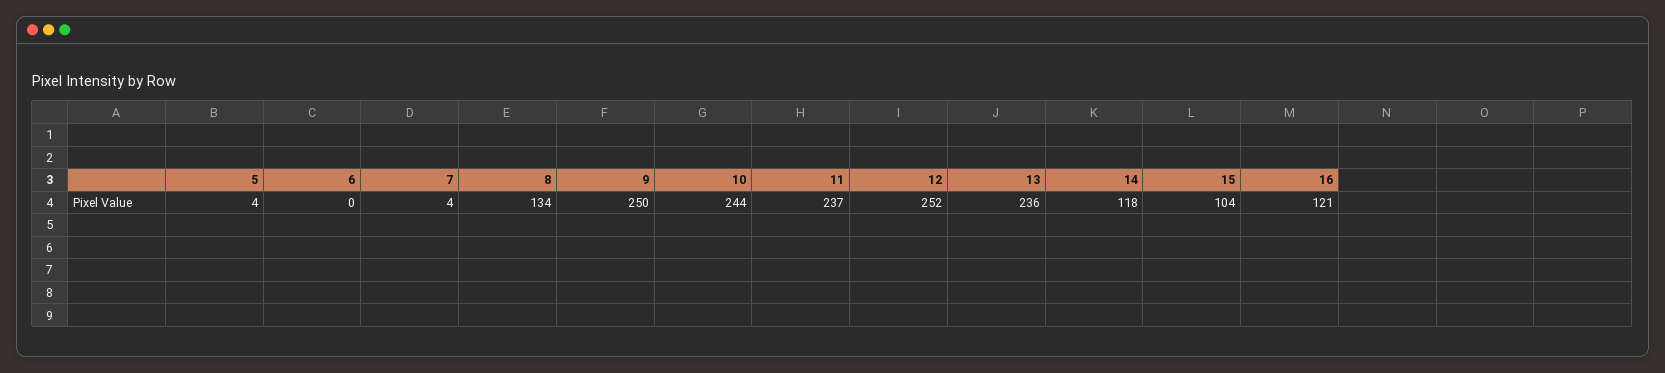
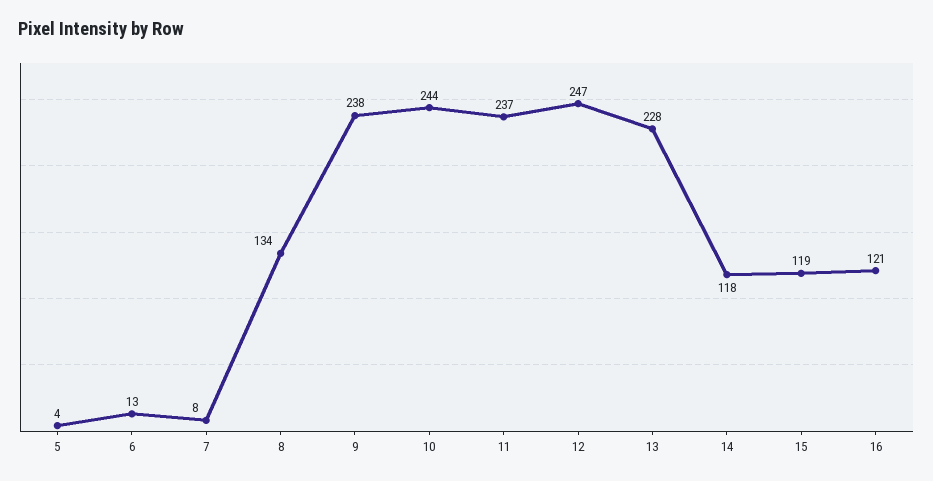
  {
    "5": 4,
-   "6": 0,
+   "6": 13,
-   "7": 4,
+   "7": 8,
    "8": 134,
-   "9": 250,
+   "9": 238,
    "10": 244,
    "11": 237,
-   "12": 252,
+   "12": 247,
-   "13": 236,
+   "13": 228,
    "14": 118,
-   "15": 104,
+   "15": 119,
    "16": 121
  }

